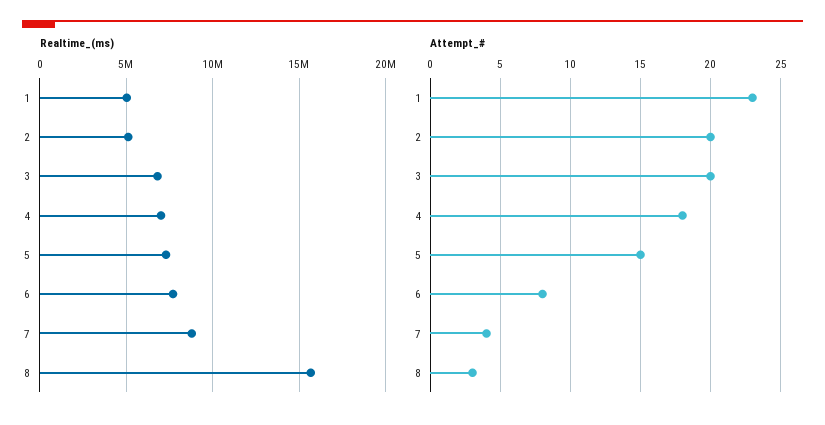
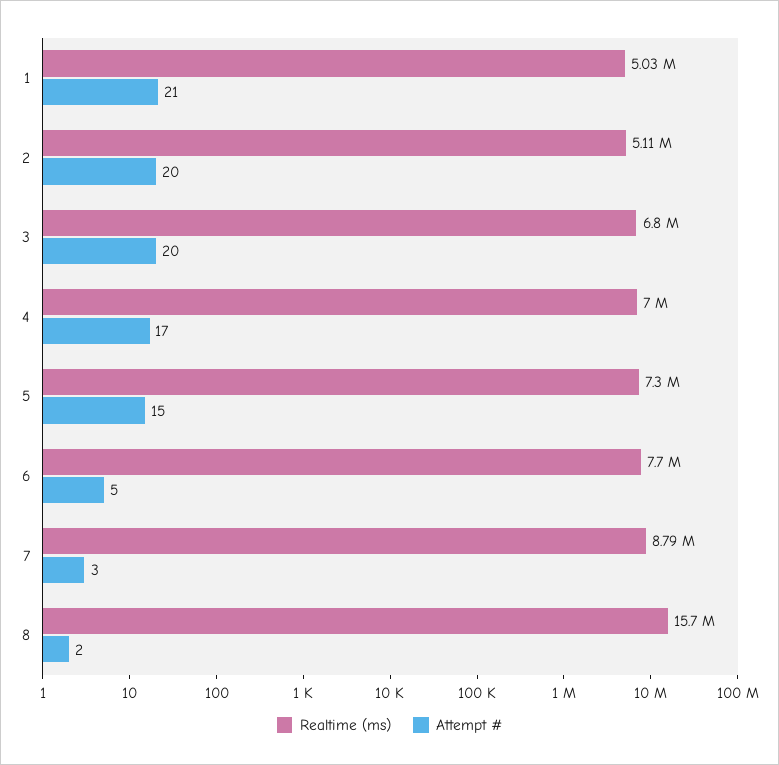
  {
    "Realtime_(ms)": {
      "1": 5030000,
      "2": 5110000,
      "3": 6800000,
      "4": 7000000,
      "5": 7300000,
      "6": 7700000,
      "7": 8790000,
      "8": 15700000
    },
    "Attempt_#": {
-     "1": 23,
+     "1": 21,
      "2": 20,
      "3": 20,
-     "4": 18,
+     "4": 17,
      "5": 15,
-     "6": 8,
+     "6": 5,
-     "7": 4,
+     "7": 3,
-     "8": 3
+     "8": 2
    }
  }

